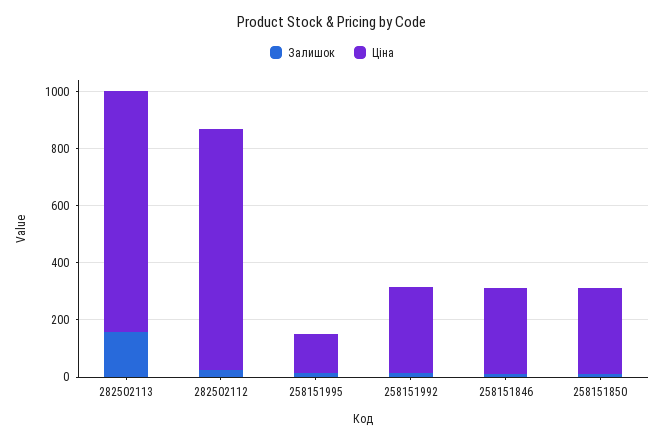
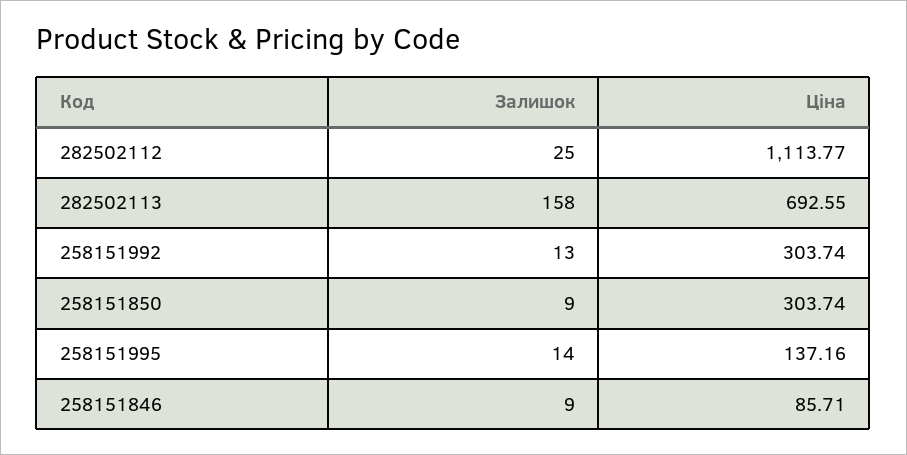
  {
    "Залишок": {
      "282502113": 158,
      "282502112": 25,
      "258151995": 14,
      "258151992": 13,
      "258151846": 9,
      "258151850": 9
    },
    "Ціна": {
-     "282502113": 850,
+     "282502113": 692.55,
-     "282502112": 850,
+     "282502112": 1113.77,
      "258151995": 137.16,
      "258151992": 303.74,
-     "258151846": 300,
+     "258151846": 85.71,
      "258151850": 303.74
    }
  }

